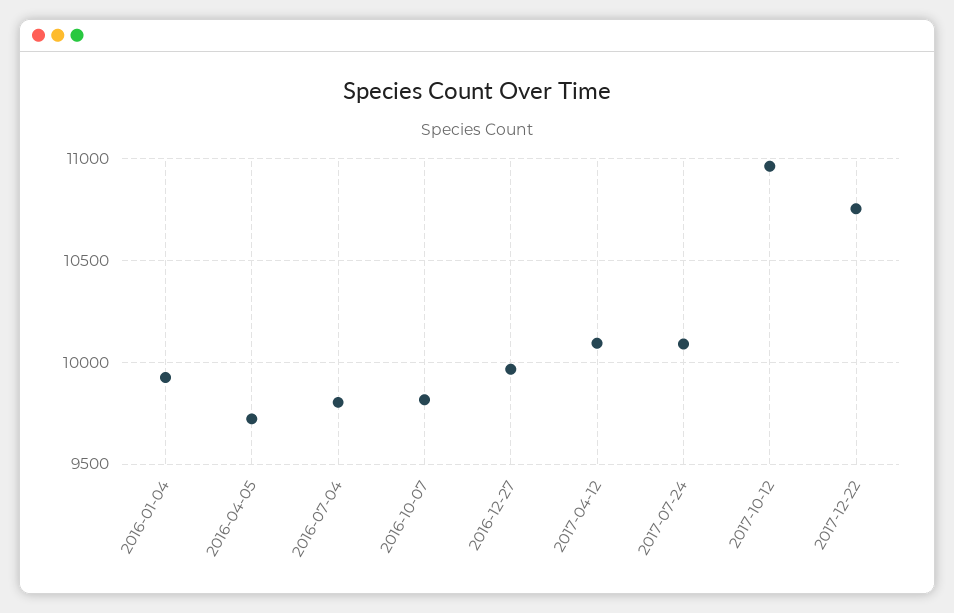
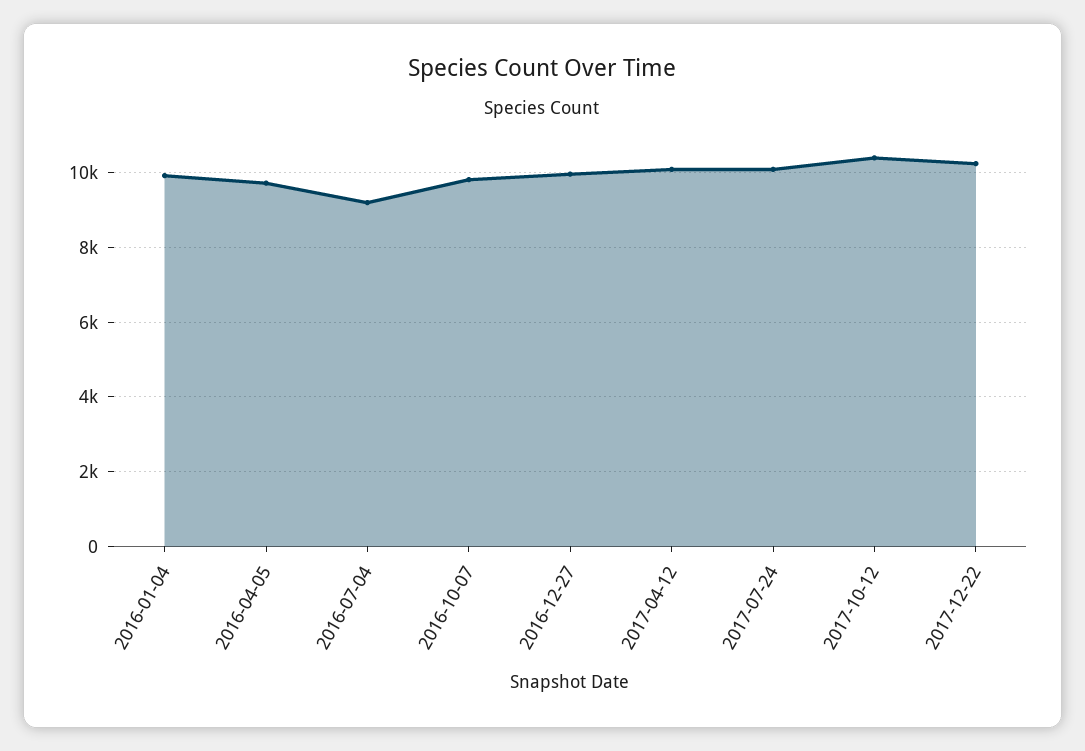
  {
    "2016-01-04": 9950,
    "2016-04-05": 9700,
-   "2016-07-04": 9800,
+   "2016-07-04": 9200,
    "2016-10-07": 9800,
    "2016-12-27": 9950,
    "2017-04-12": 10100,
    "2017-07-24": 10100,
-   "2017-10-12": 10950,
+   "2017-10-12": 10400,
-   "2017-12-22": 10750
+   "2017-12-22": 10200
  }

